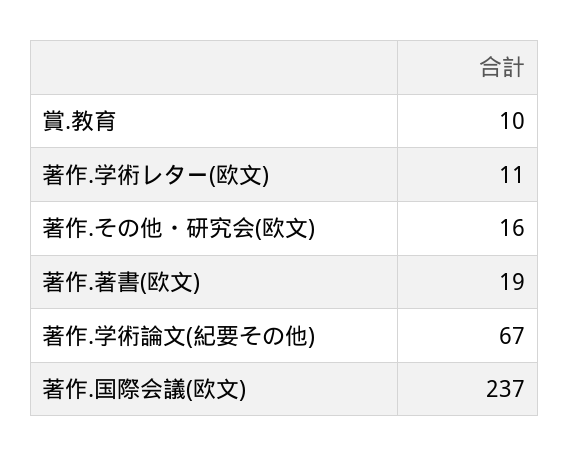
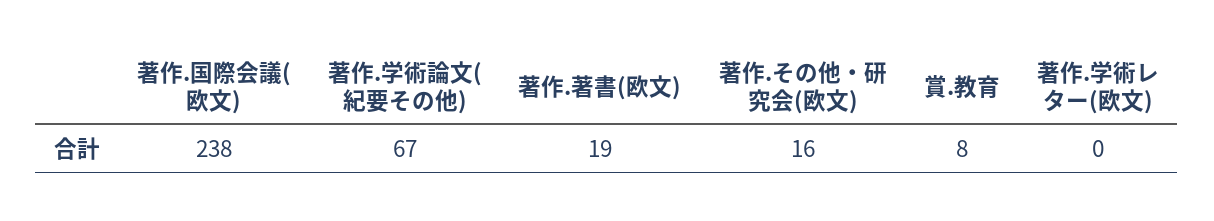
  {
-   "賞.教育": 10,
+   "賞.教育": 8,
-   "著作.学術レター(欧文)": 11,
+   "著作.学術レター(欧文)": 0,
    "著作.その他・研究会(欧文)": 16,
    "著作.著書(欧文)": 19,
    "著作.学術論文(紀要その他)": 67,
-   "著作.国際会議(欧文)": 237
+   "著作.国際会議(欧文)": 238
  }

